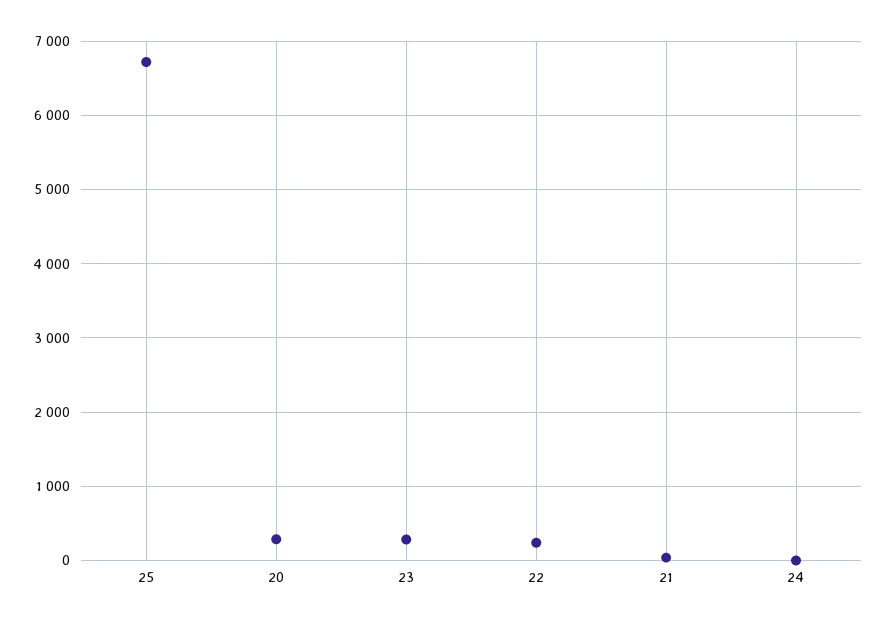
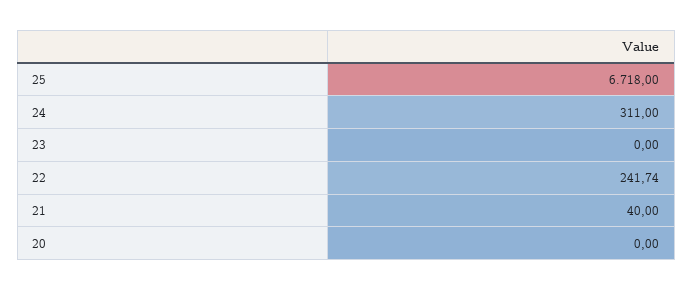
  {
    "25": 6718,
-   "20": 300,
+   "20": 0,
-   "23": 300,
+   "23": 0,
    "22": 241.74,
    "21": 40,
-   "24": 0
+   "24": 311
  }

